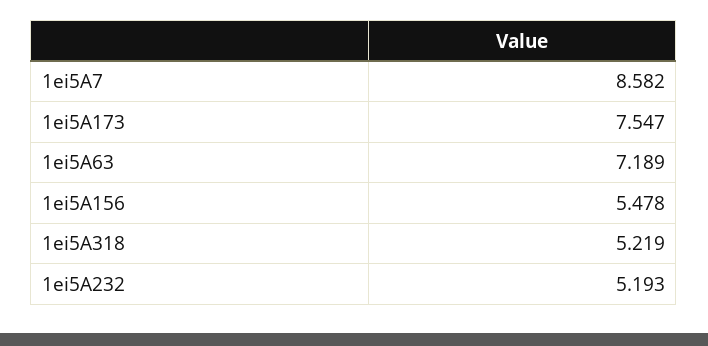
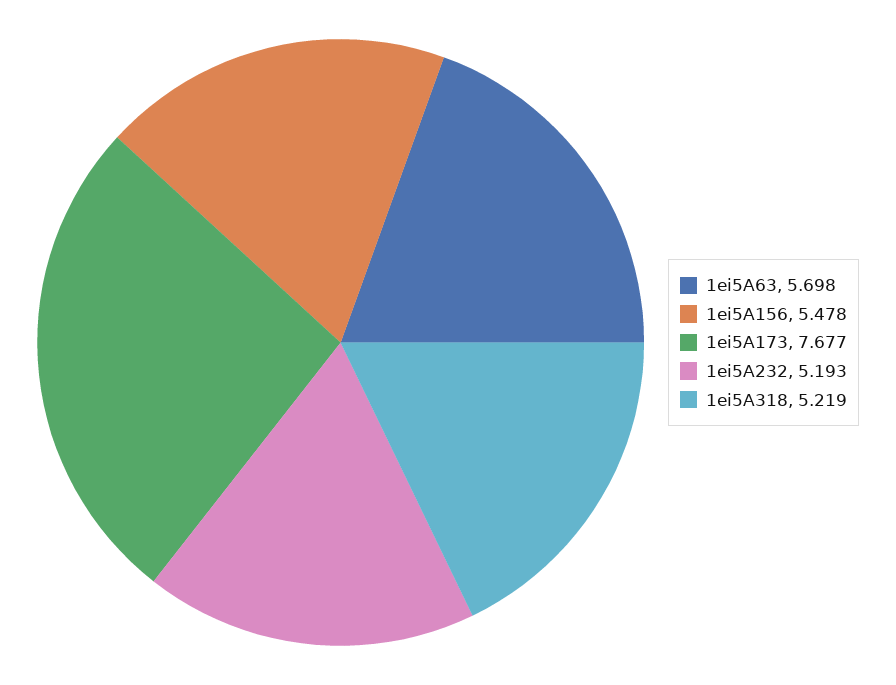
  {
-   "1ei5A7": 8.582,
-   "1ei5A173": 7.547,
+   "1ei5A173": 7.677,
-   "1ei5A63": 7.189,
+   "1ei5A63": 5.698,
    "1ei5A156": 5.478,
    "1ei5A318": 5.219,
    "1ei5A232": 5.193
  }

